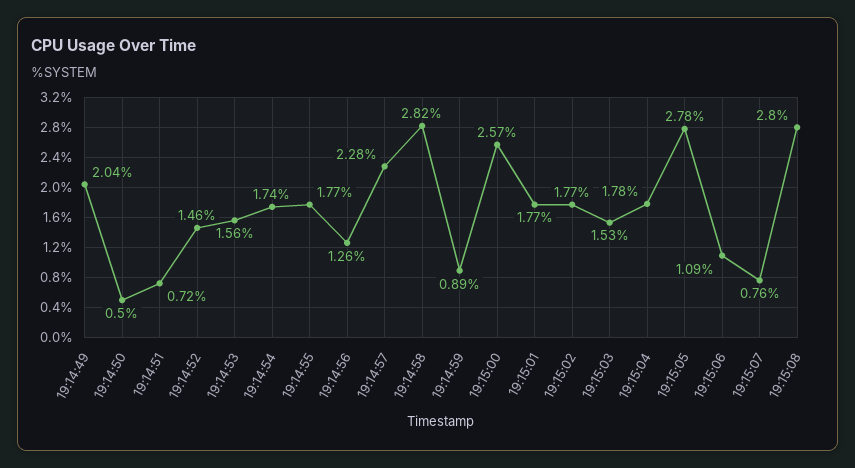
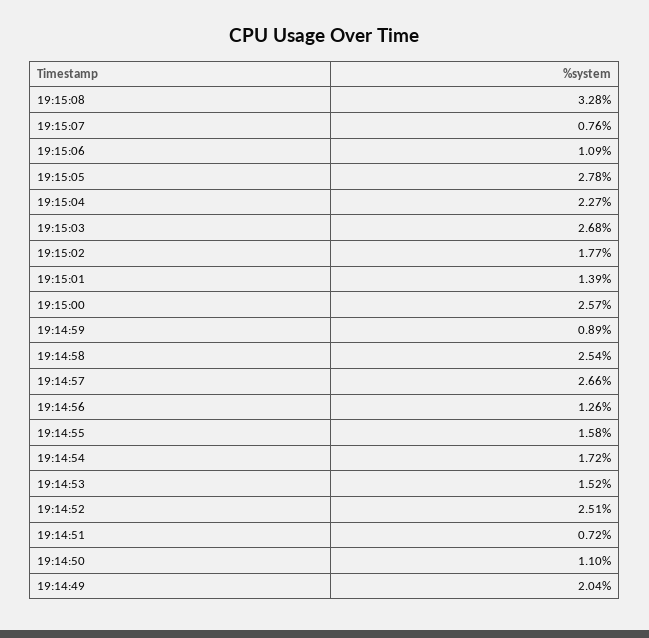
  {
    "19:14:49": 2.04,
-   "19:14:50": 0.5,
+   "19:14:50": 1.1,
    "19:14:51": 0.72,
-   "19:14:52": 1.46,
+   "19:14:52": 2.51,
-   "19:14:53": 1.56,
+   "19:14:53": 1.52,
-   "19:14:54": 1.74,
+   "19:14:54": 1.72,
-   "19:14:55": 1.77,
+   "19:14:55": 1.58,
    "19:14:56": 1.26,
-   "19:14:57": 2.28,
+   "19:14:57": 2.66,
-   "19:14:58": 2.82,
+   "19:14:58": 2.54,
    "19:14:59": 0.89,
    "19:15:00": 2.57,
-   "19:15:01": 1.77,
+   "19:15:01": 1.39,
    "19:15:02": 1.77,
-   "19:15:03": 1.53,
+   "19:15:03": 2.68,
-   "19:15:04": 1.78,
+   "19:15:04": 2.27,
    "19:15:05": 2.78,
    "19:15:06": 1.09,
    "19:15:07": 0.76,
-   "19:15:08": 2.8
+   "19:15:08": 3.28
  }

